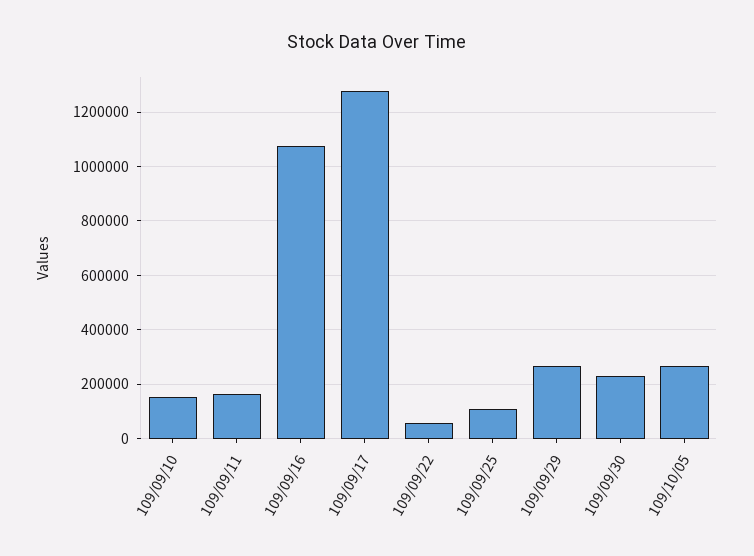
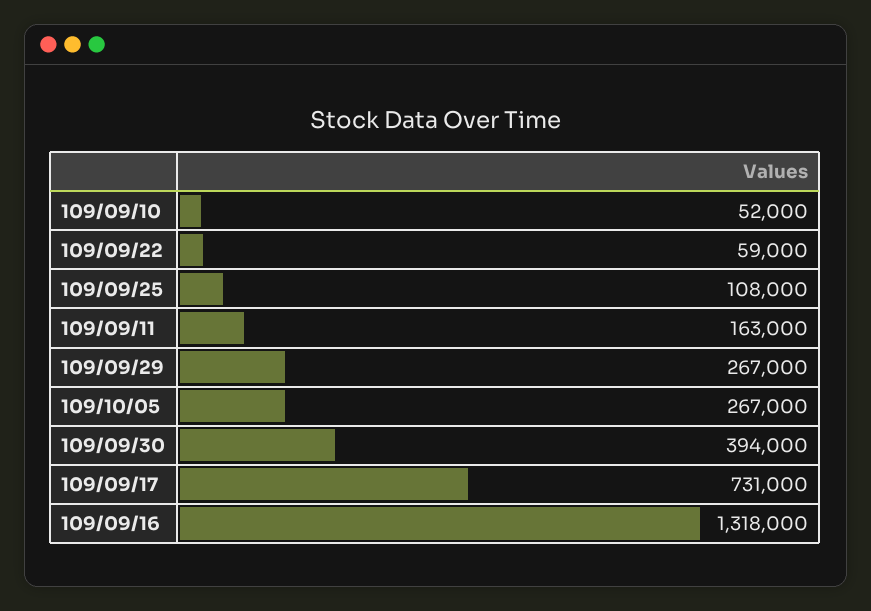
  {
-   "109/09/10": 150000,
+   "109/09/10": 52000,
    "109/09/11": 163000,
-   "109/09/16": 1075000,
+   "109/09/16": 1318000,
-   "109/09/17": 1275000,
+   "109/09/17": 731000,
    "109/09/22": 59000,
    "109/09/25": 108000,
    "109/09/29": 267000,
-   "109/09/30": 225000,
+   "109/09/30": 394000,
    "109/10/05": 267000
  }

